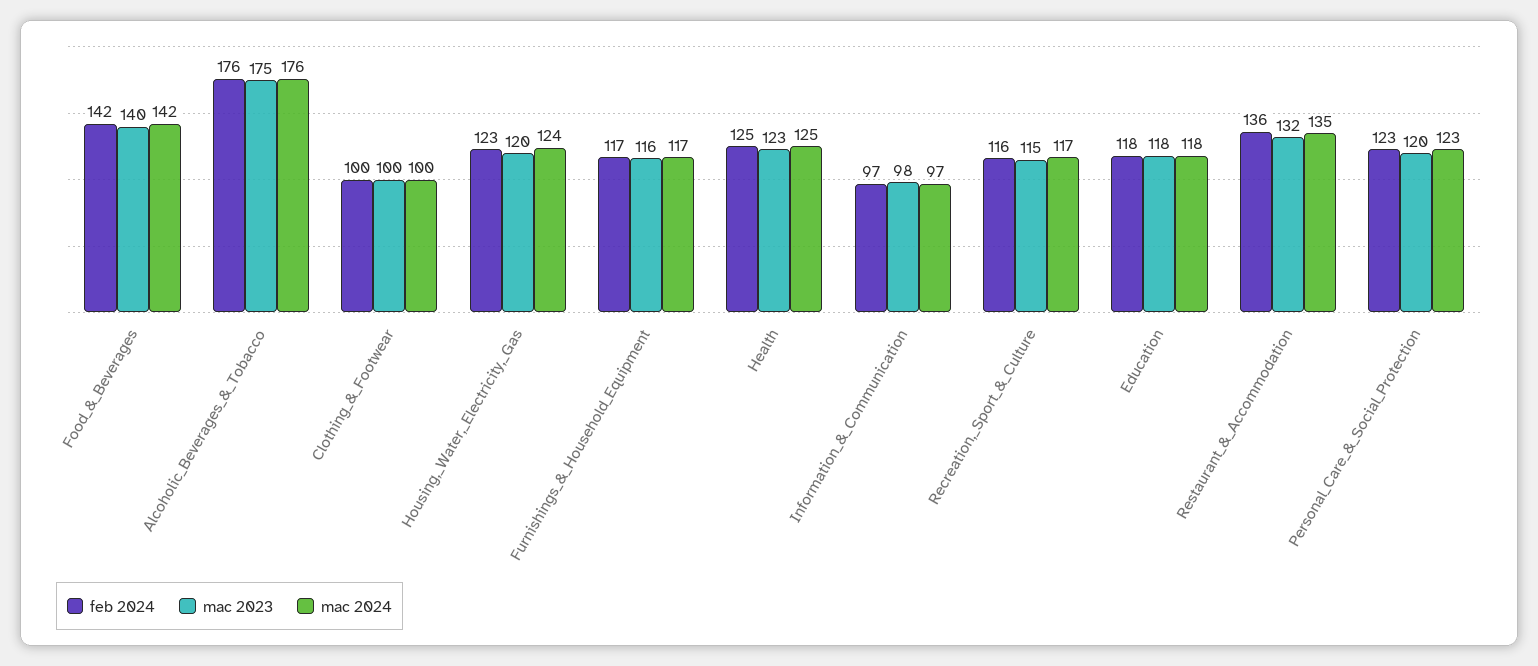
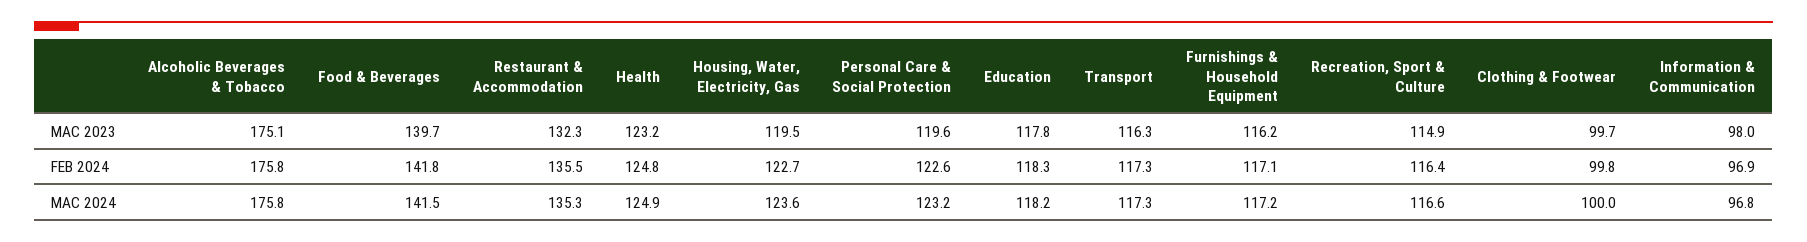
  {
    "feb 2024": {
      "Food_&_Beverages": 141.8,
      "Alcoholic_Beverages_&_Tobacco": 175.8,
      "Clothing_&_Footwear": 99.8,
      "Housing,_Water,_Electricity,_Gas": 122.7,
      "Furnishings_&_Household_Equipment": 117.1,
      "Health": 124.8,
      "Information_&_Communication": 96.9,
      "Recreation,_Sport_&_Culture": 116.4,
      "Education": 118.3,
      "Restaurant_&_Accommodation": 135.5,
-     "Personal_Care_&_Social_Protection": 122.6
+     "Personal_Care_&_Social_Protection": 122.6,
+     "Transport": 117.3
    },
    "mac 2023": {
      "Food_&_Beverages": 139.7,
      "Alcoholic_Beverages_&_Tobacco": 175.1,
      "Clothing_&_Footwear": 99.7,
      "Housing,_Water,_Electricity,_Gas": 119.5,
      "Furnishings_&_Household_Equipment": 116.2,
      "Health": 123.2,
      "Information_&_Communication": 98,
      "Recreation,_Sport_&_Culture": 114.9,
      "Education": 117.8,
      "Restaurant_&_Accommodation": 132.3,
-     "Personal_Care_&_Social_Protection": 119.6
+     "Personal_Care_&_Social_Protection": 119.6,
+     "Transport": 116.3
    },
    "mac 2024": {
      "Food_&_Beverages": 141.5,
      "Alcoholic_Beverages_&_Tobacco": 175.8,
      "Clothing_&_Footwear": 100,
      "Housing,_Water,_Electricity,_Gas": 123.6,
      "Furnishings_&_Household_Equipment": 117.2,
      "Health": 124.9,
      "Information_&_Communication": 96.8,
      "Recreation,_Sport_&_Culture": 116.6,
      "Education": 118.2,
      "Restaurant_&_Accommodation": 135.3,
-     "Personal_Care_&_Social_Protection": 123.2
+     "Personal_Care_&_Social_Protection": 123.2,
+     "Transport": 117.3
    }
  }

